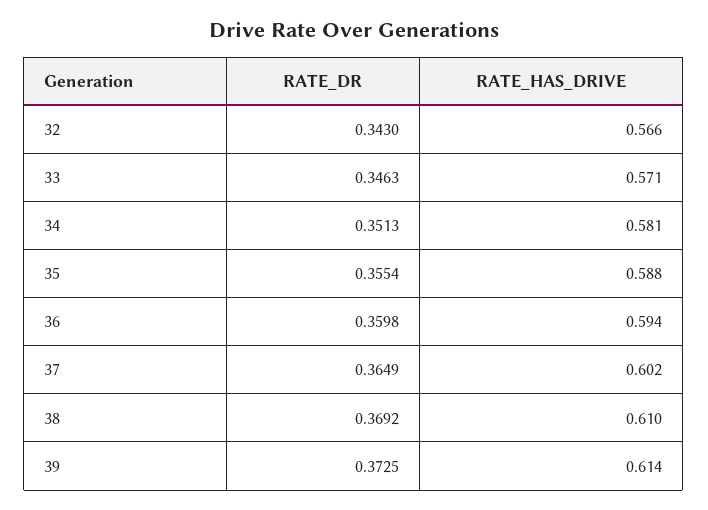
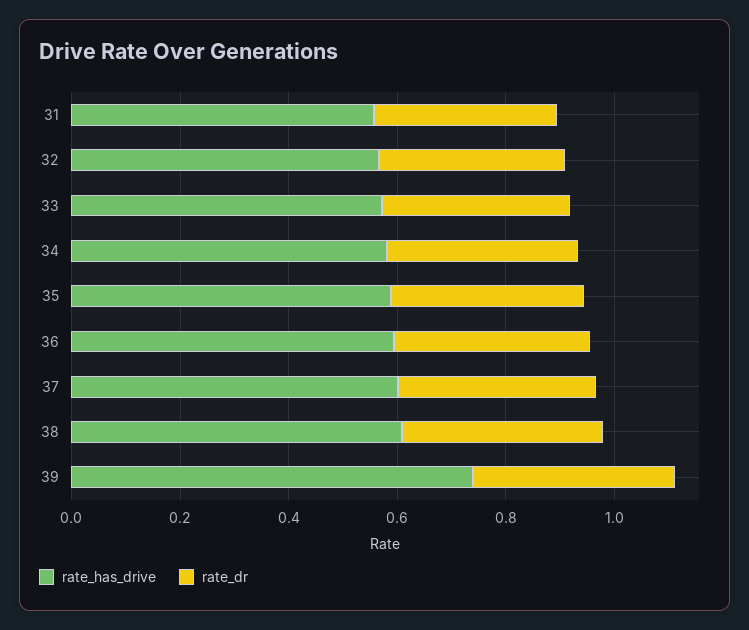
  {
    "RATE_DR": {
      "32": 0.343,
      "33": 0.3463,
      "34": 0.3513,
      "35": 0.3554,
      "36": 0.3598,
      "37": 0.3649,
      "38": 0.3692,
-     "39": 0.3725
+     "39": 0.3725,
+     "31": 0.35
    },
    "RATE_HAS_DRIVE": {
      "32": 0.566,
      "33": 0.571,
      "34": 0.581,
      "35": 0.588,
      "36": 0.594,
      "37": 0.602,
      "38": 0.61,
-     "39": 0.614
+     "39": 0.75,
+     "31": 0.55
    }
  }

